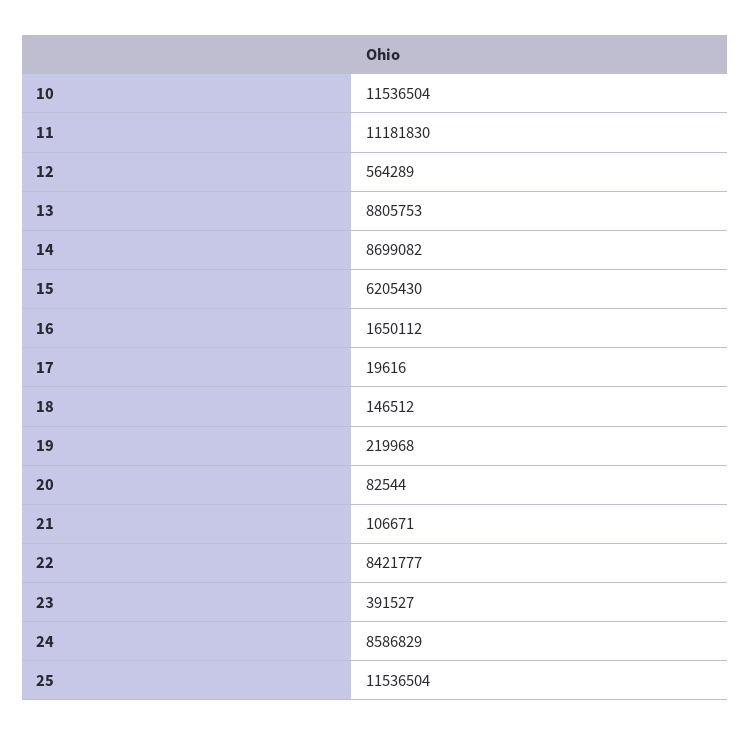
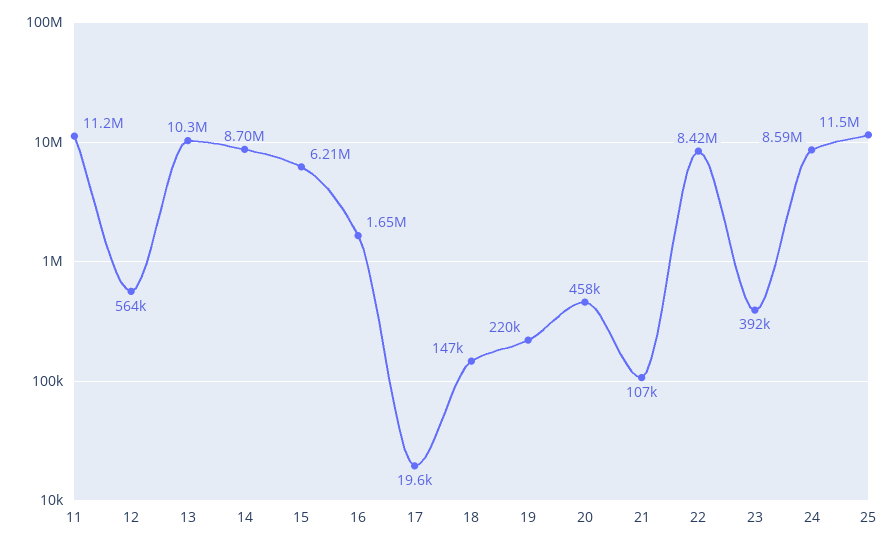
  {
-   "10": 11536504,
    "11": 11181830,
    "12": 564289,
-   "13": 8805753,
+   "13": 10300000,
    "14": 8699082,
    "15": 6205430,
    "16": 1650112,
    "17": 19616,
    "18": 146512,
    "19": 219968,
-   "20": 82544,
+   "20": 458000,
    "21": 106671,
    "22": 8421777,
    "23": 391527,
    "24": 8586829,
    "25": 11536504
  }

